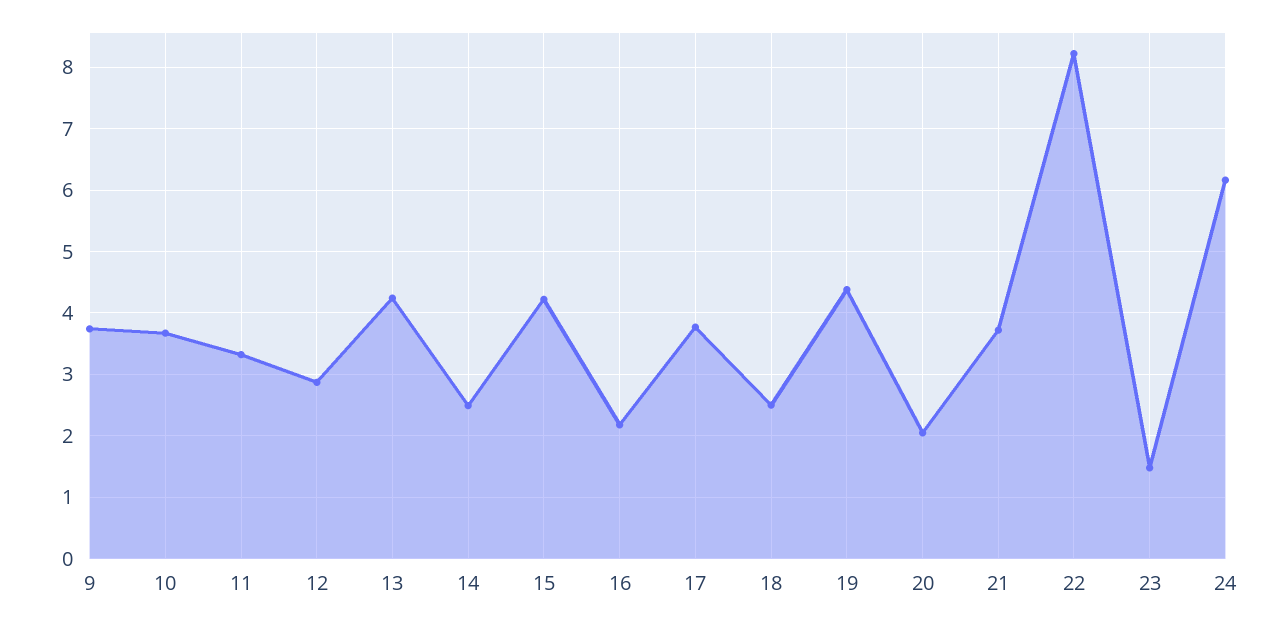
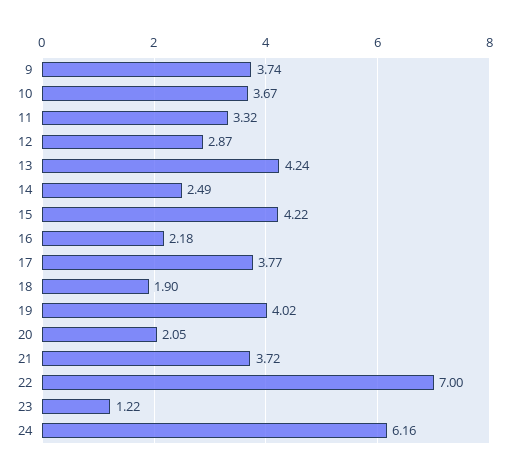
  {
    "9": 3.74,
    "10": 3.67,
    "11": 3.32,
    "12": 2.87,
    "13": 4.24,
    "14": 2.49,
    "15": 4.22,
    "16": 2.18,
    "17": 3.77,
-   "18": 2.5,
+   "18": 1.9,
-   "19": 4.4,
+   "19": 4.02,
    "20": 2.05,
    "21": 3.72,
-   "22": 8.2,
+   "22": 7,
-   "23": 1.5,
+   "23": 1.22,
    "24": 6.16
  }

